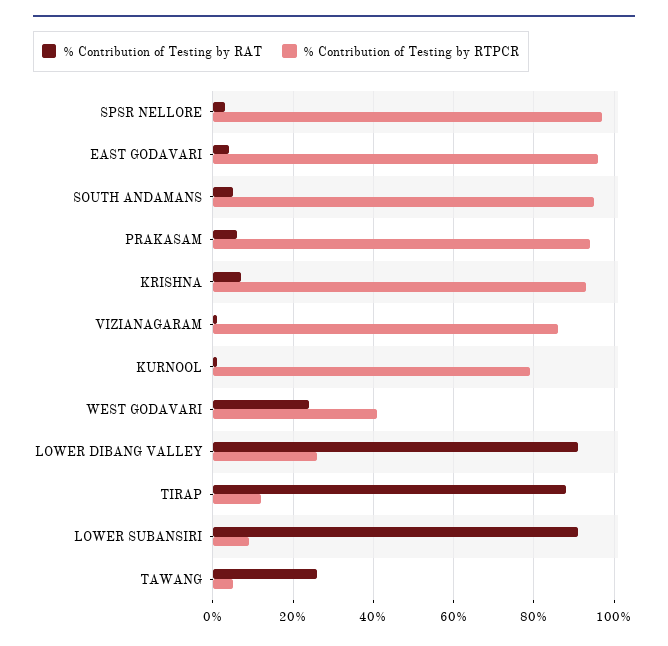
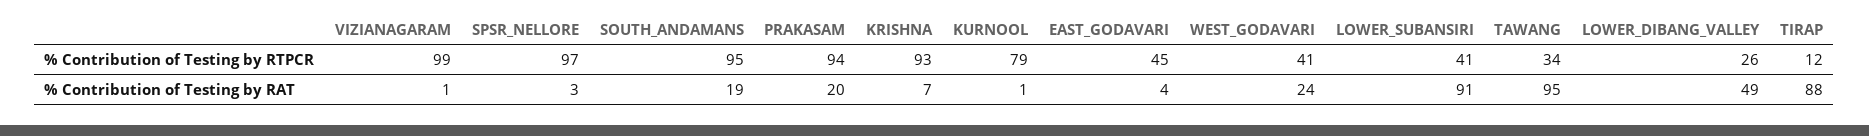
  {
    "% Contribution of Testing by RAT": {
      "SPSR NELLORE": 3,
      "EAST GODAVARI": 4,
-     "SOUTH ANDAMANS": 5,
+     "SOUTH ANDAMANS": 19,
-     "PRAKASAM": 5,
+     "PRAKASAM": 20,
      "KRISHNA": 7,
      "VIZIANAGARAM": 1,
      "KURNOOL": 1,
      "WEST GODAVARI": 24,
-     "LOWER DIBANG VALLEY": 90,
+     "LOWER DIBANG VALLEY": 49,
      "TIRAP": 88,
      "LOWER SUBANSIRI": 91,
-     "TAWANG": 25
+     "TAWANG": 95
    },
    "% Contribution of Testing by RTPCR": {
      "SPSR NELLORE": 97,
-     "EAST GODAVARI": 95,
+     "EAST GODAVARI": 45,
      "SOUTH ANDAMANS": 95,
      "PRAKASAM": 94,
      "KRISHNA": 93,
-     "VIZIANAGARAM": 85,
+     "VIZIANAGARAM": 99,
      "KURNOOL": 79,
      "WEST GODAVARI": 41,
      "LOWER DIBANG VALLEY": 26,
      "TIRAP": 12,
-     "LOWER SUBANSIRI": 10,
+     "LOWER SUBANSIRI": 41,
-     "TAWANG": 5
+     "TAWANG": 34
    }
  }

